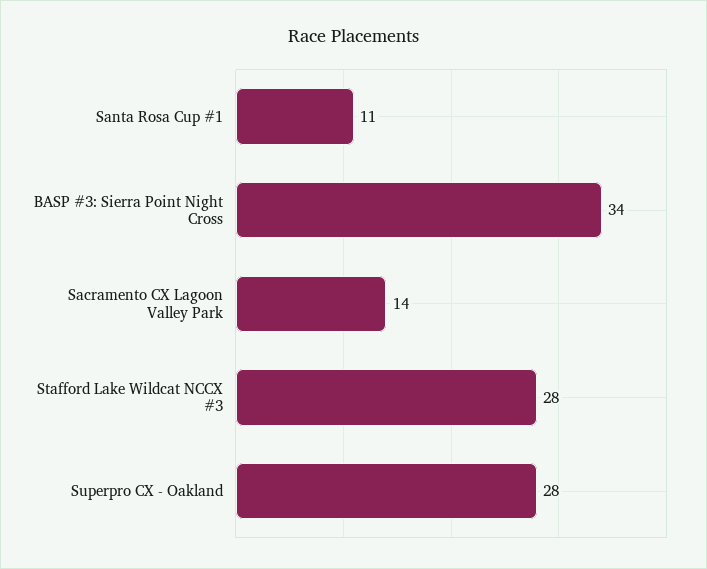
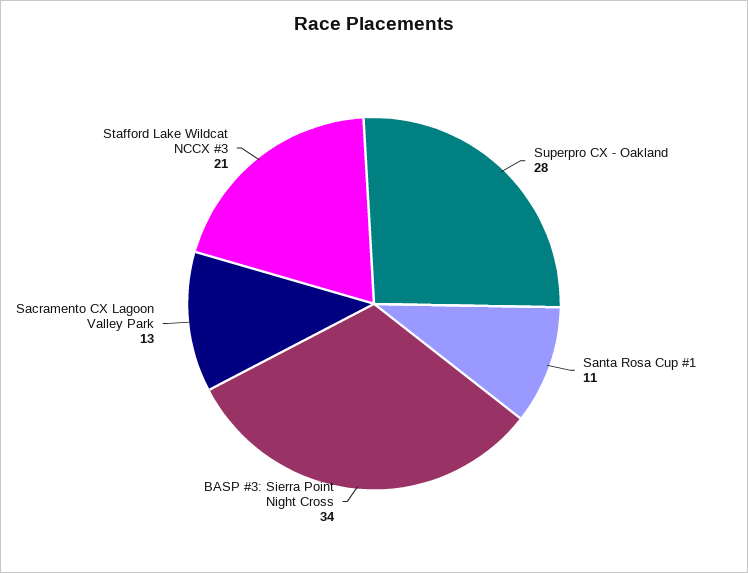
  {
    "Santa Rosa Cup #1": 11,
    "BASP #3: Sierra Point Night Cross": 34,
-   "Sacramento CX Lagoon Valley Park": 14,
+   "Sacramento CX Lagoon Valley Park": 13,
-   "Stafford Lake Wildcat NCCX #3": 28,
+   "Stafford Lake Wildcat NCCX #3": 21,
    "Superpro CX - Oakland": 28
  }

